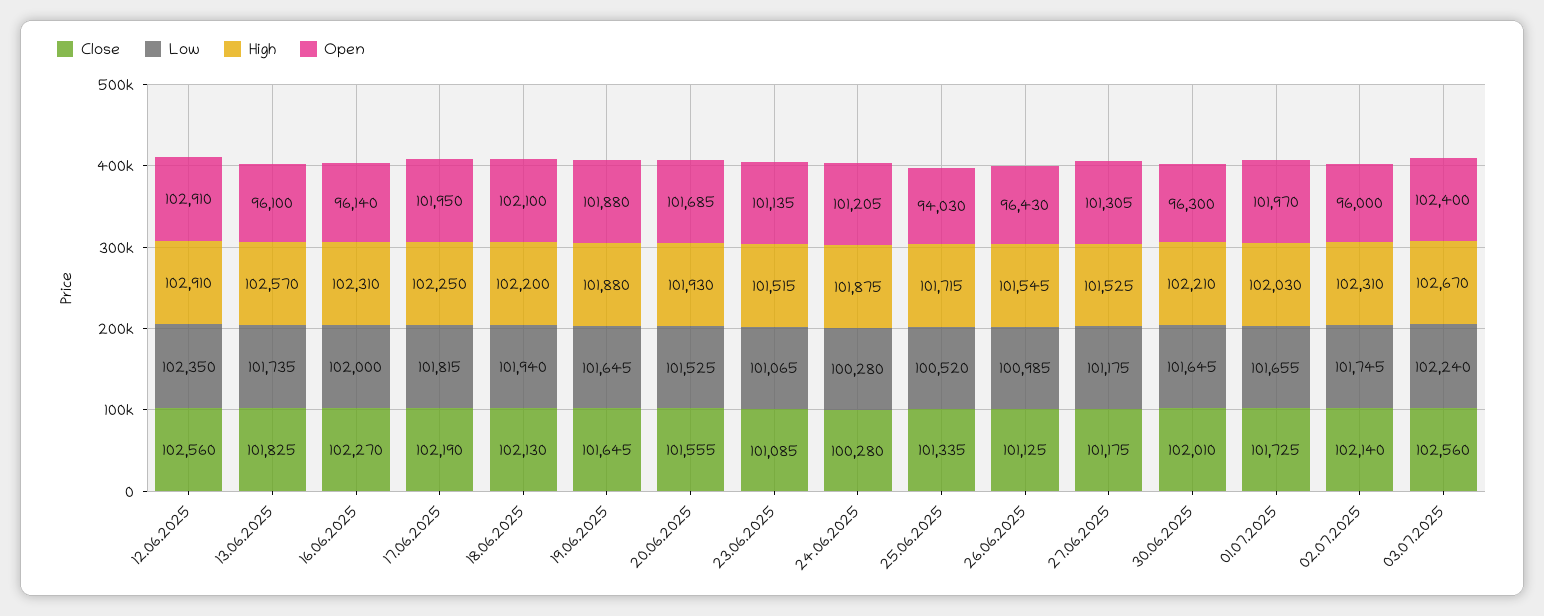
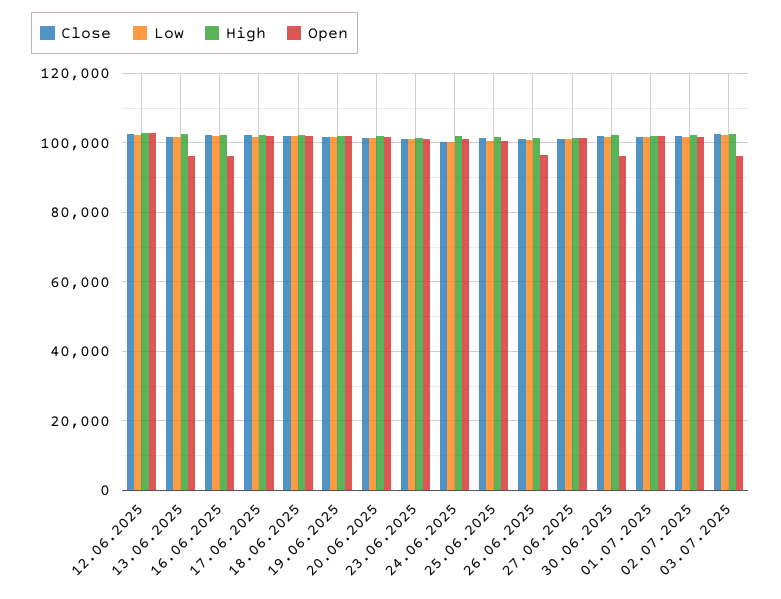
  {
    "Close": {
      "12.06.2025": 102560,
      "13.06.2025": 101825,
      "16.06.2025": 102270,
      "17.06.2025": 102190,
      "18.06.2025": 102130,
      "19.06.2025": 101645,
      "20.06.2025": 101555,
      "23.06.2025": 101085,
      "24.06.2025": 100280,
      "25.06.2025": 101335,
      "26.06.2025": 101125,
      "27.06.2025": 101175,
      "30.06.2025": 102010,
      "01.07.2025": 101725,
      "02.07.2025": 102140,
      "03.07.2025": 102560
    },
    "Low": {
      "12.06.2025": 102350,
      "13.06.2025": 101735,
      "16.06.2025": 102000,
      "17.06.2025": 101815,
      "18.06.2025": 101940,
      "19.06.2025": 101645,
      "20.06.2025": 101525,
      "23.06.2025": 101065,
      "24.06.2025": 100280,
      "25.06.2025": 100520,
      "26.06.2025": 100985,
      "27.06.2025": 101175,
      "30.06.2025": 101645,
      "01.07.2025": 101655,
      "02.07.2025": 101745,
      "03.07.2025": 102240
    },
    "High": {
      "12.06.2025": 102910,
      "13.06.2025": 102570,
      "16.06.2025": 102310,
      "17.06.2025": 102250,
      "18.06.2025": 102200,
      "19.06.2025": 101880,
      "20.06.2025": 101930,
      "23.06.2025": 101515,
      "24.06.2025": 101875,
      "25.06.2025": 101715,
      "26.06.2025": 101545,
      "27.06.2025": 101525,
      "30.06.2025": 102210,
      "01.07.2025": 102030,
      "02.07.2025": 102310,
      "03.07.2025": 102670
    },
    "Open": {
      "12.06.2025": 102910,
      "13.06.2025": 96100,
      "16.06.2025": 96140,
      "17.06.2025": 101950,
      "18.06.2025": 102100,
      "19.06.2025": 101880,
      "20.06.2025": 101685,
      "23.06.2025": 101135,
      "24.06.2025": 101205,
-     "25.06.2025": 94030,
+     "25.06.2025": 100000,
      "26.06.2025": 96430,
      "27.06.2025": 101305,
      "30.06.2025": 96300,
      "01.07.2025": 101970,
-     "02.07.2025": 96000,
+     "02.07.2025": 102000,
-     "03.07.2025": 102400
+     "03.07.2025": 96000
    }
  }

